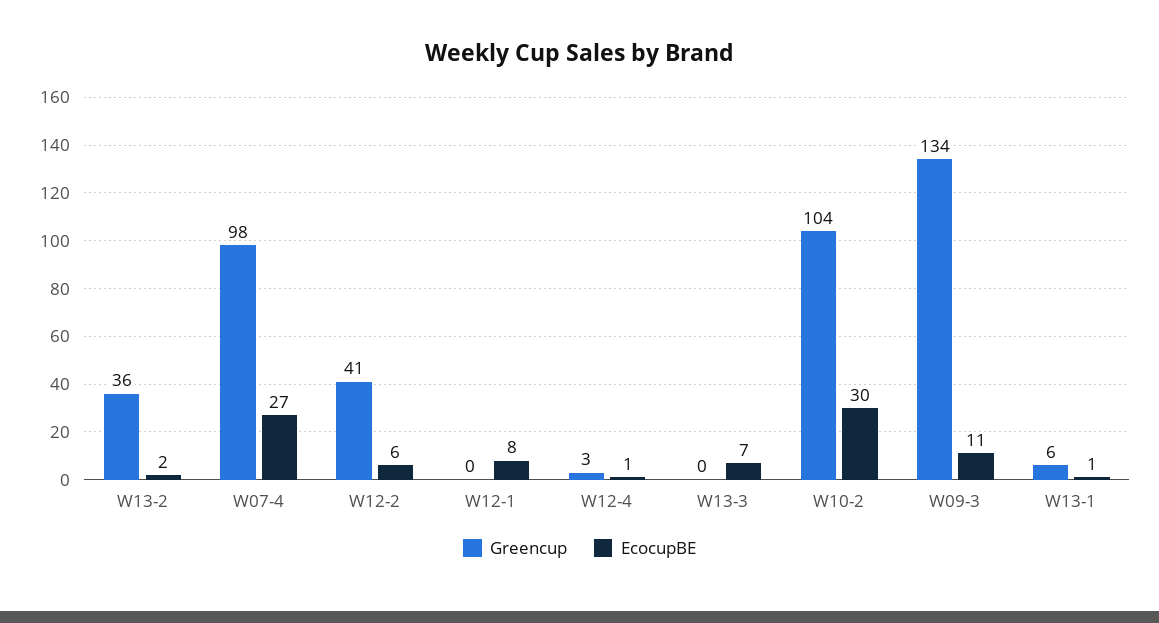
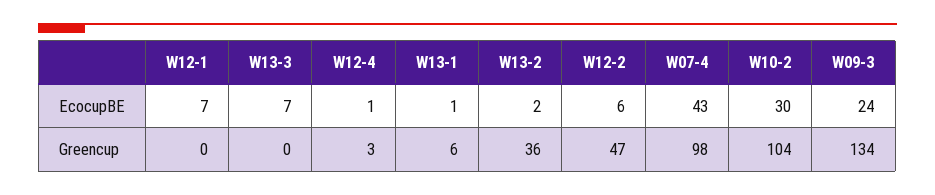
  {
    "Greencup": {
      "W13-2": 36,
      "W07-4": 98,
-     "W12-2": 41,
+     "W12-2": 47,
      "W12-1": 0,
      "W12-4": 3,
      "W13-3": 0,
      "W10-2": 104,
      "W09-3": 134,
      "W13-1": 6
    },
    "EcocupBE": {
      "W13-2": 2,
-     "W07-4": 27,
+     "W07-4": 43,
      "W12-2": 6,
-     "W12-1": 8,
+     "W12-1": 7,
      "W12-4": 1,
      "W13-3": 7,
      "W10-2": 30,
-     "W09-3": 11,
+     "W09-3": 24,
      "W13-1": 1
    }
  }

